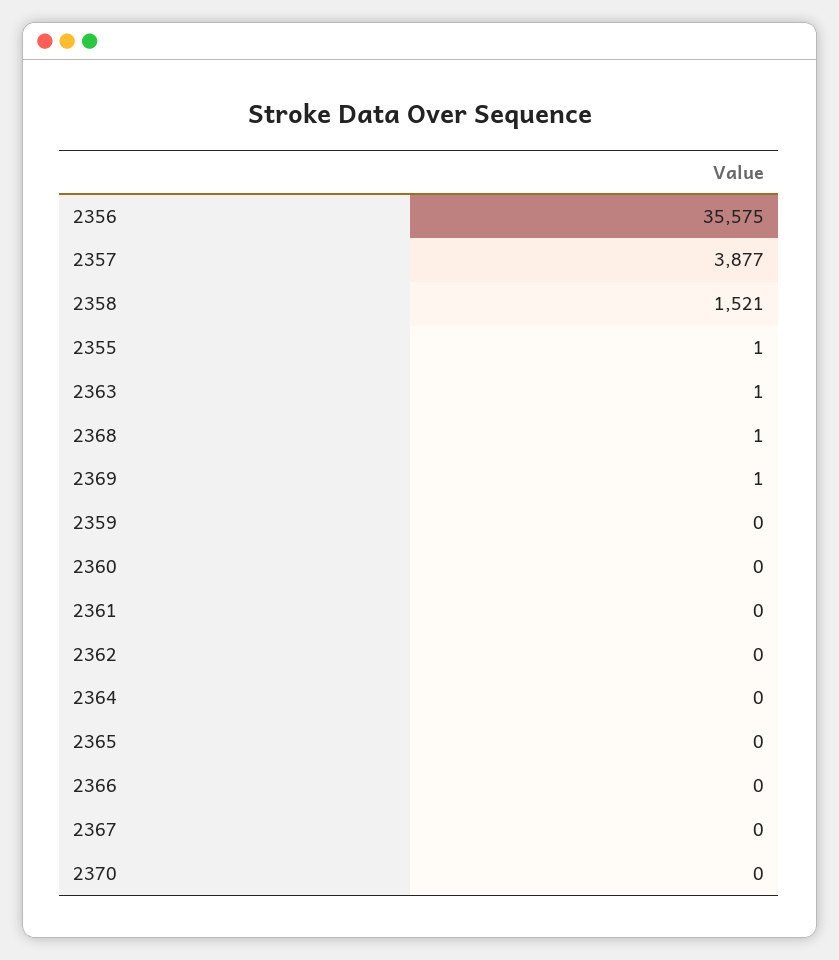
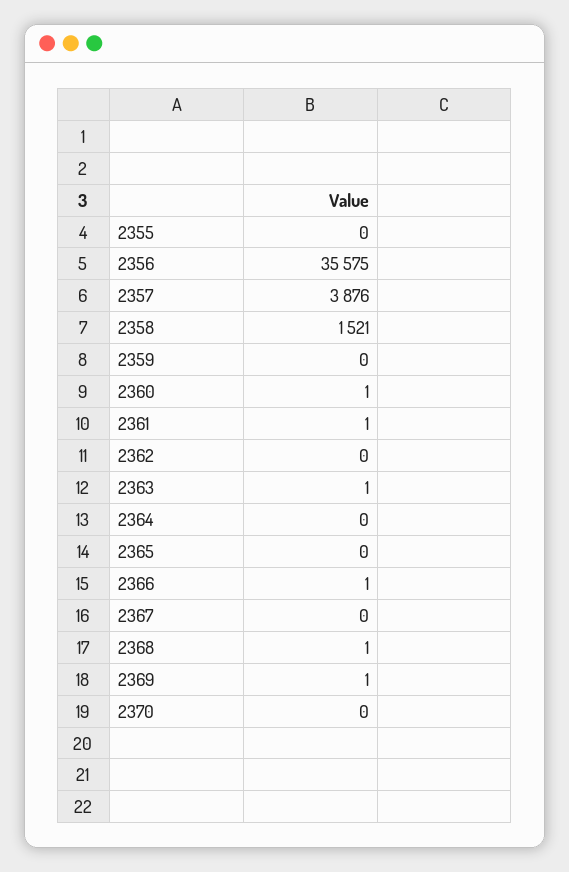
  {
    "2356": 35575,
-   "2357": 3877,
+   "2357": 3876,
    "2358": 1521,
-   "2355": 1,
+   "2355": 0,
    "2363": 1,
    "2368": 1,
    "2369": 1,
    "2359": 0,
-   "2360": 0,
+   "2360": 1,
-   "2361": 0,
+   "2361": 1,
    "2362": 0,
    "2364": 0,
    "2365": 0,
-   "2366": 0,
+   "2366": 1,
    "2367": 0,
    "2370": 0
  }

